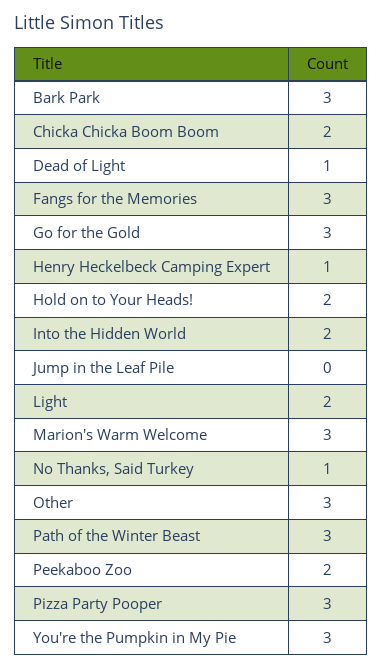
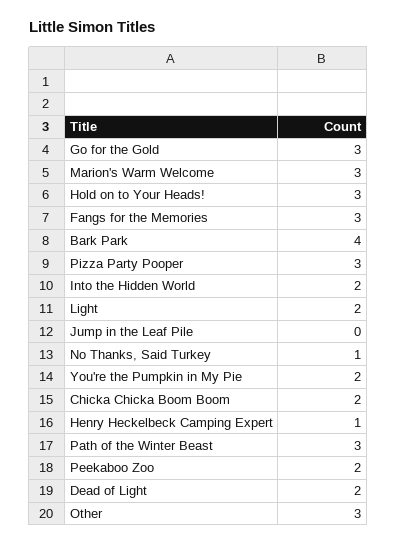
  {
-   "Bark Park": 3,
+   "Bark Park": 4,
    "Chicka Chicka Boom Boom": 2,
-   "Dead of Light": 1,
+   "Dead of Light": 2,
    "Fangs for the Memories": 3,
    "Go for the Gold": 3,
    "Henry Heckelbeck Camping Expert": 1,
-   "Hold on to Your Heads!": 2,
+   "Hold on to Your Heads!": 3,
    "Into the Hidden World": 2,
    "Jump in the Leaf Pile": 0,
    "Light": 2,
    "Marion's Warm Welcome": 3,
    "No Thanks, Said Turkey": 1,
    "Other": 3,
    "Path of the Winter Beast": 3,
    "Peekaboo Zoo": 2,
    "Pizza Party Pooper": 3,
-   "You're the Pumpkin in My Pie": 3
+   "You're the Pumpkin in My Pie": 2
  }

